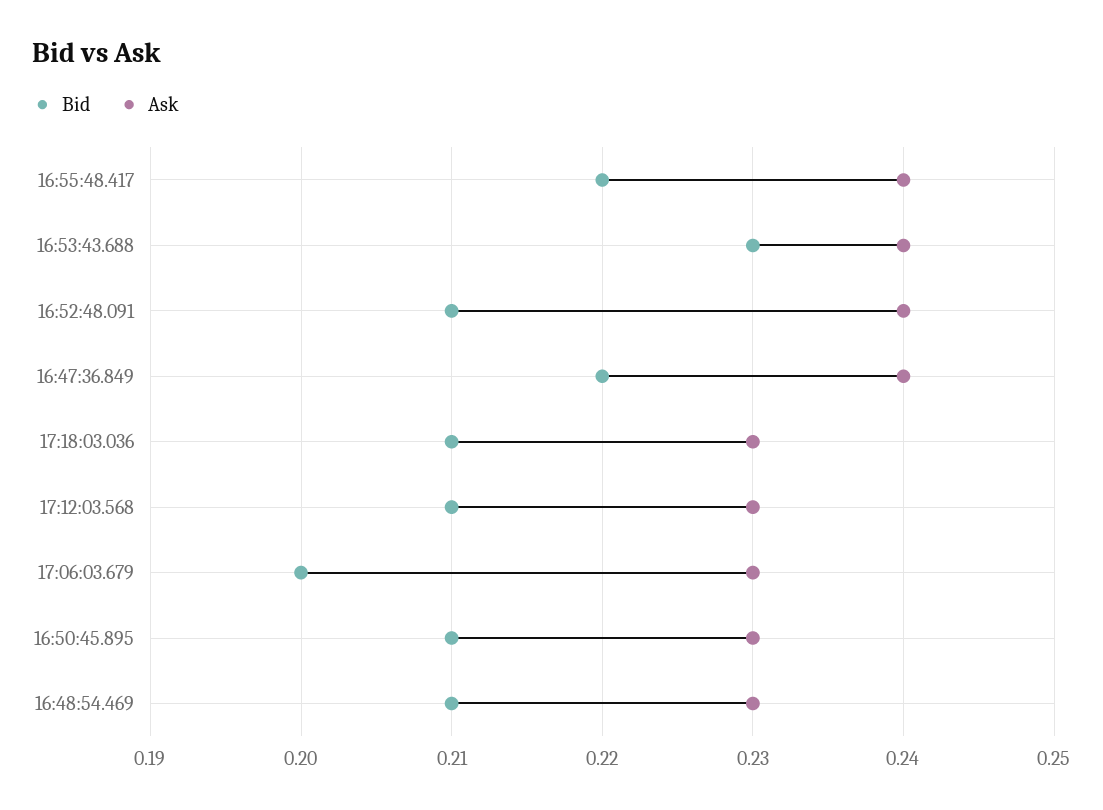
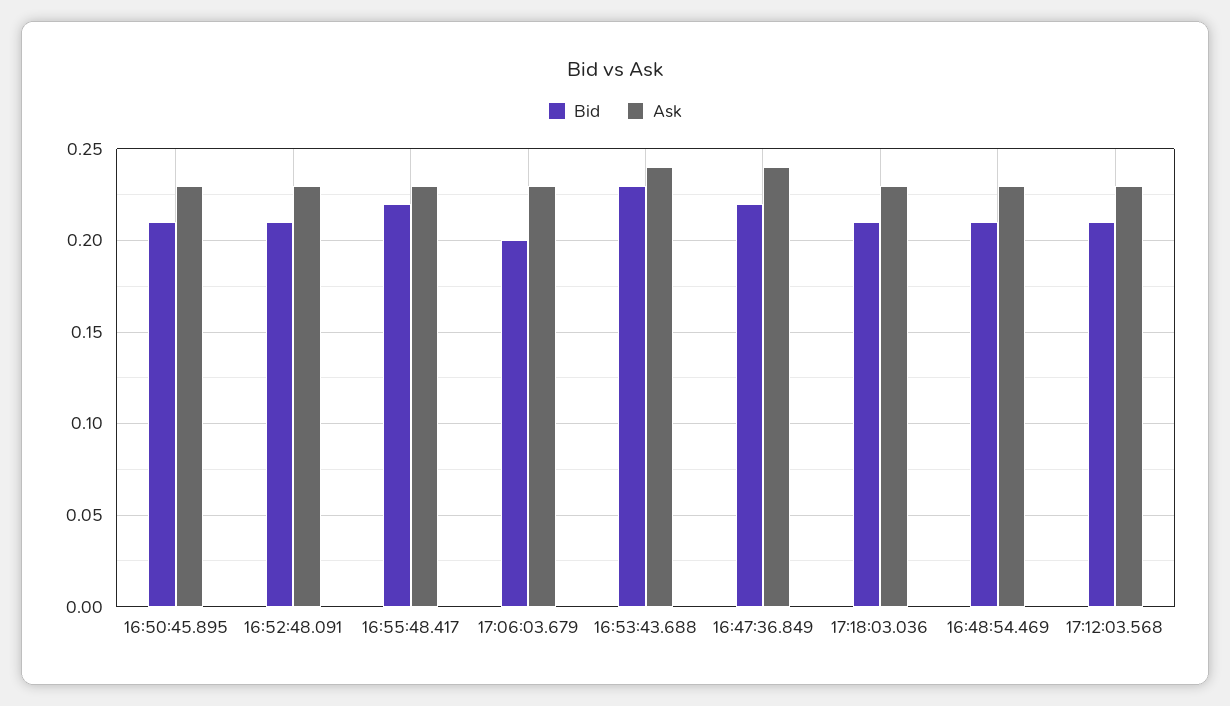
  {
    "Bid": {
      "16:55:48.417": 0.22,
      "16:53:43.688": 0.23,
      "16:52:48.091": 0.21,
      "16:47:36.849": 0.22,
      "17:18:03.036": 0.21,
      "17:12:03.568": 0.21,
      "17:06:03.679": 0.2,
      "16:50:45.895": 0.21,
      "16:48:54.469": 0.21
    },
    "Ask": {
-     "16:55:48.417": 0.24,
+     "16:55:48.417": 0.23,
      "16:53:43.688": 0.24,
-     "16:52:48.091": 0.24,
+     "16:52:48.091": 0.23,
      "16:47:36.849": 0.24,
      "17:18:03.036": 0.23,
      "17:12:03.568": 0.23,
      "17:06:03.679": 0.23,
      "16:50:45.895": 0.23,
      "16:48:54.469": 0.23
    }
  }

